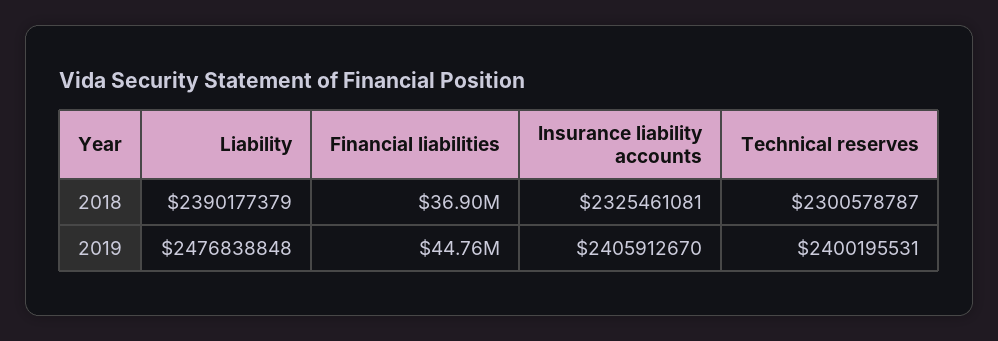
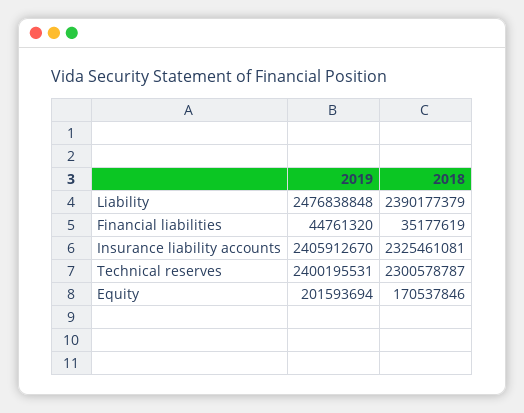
  {
    "Liability": {
      "2018": 2390177379,
      "2019": 2476838848
    },
    "Financial liabilities": {
-     "2018": 36900000,
+     "2018": 35177619,
      "2019": 44761320
    },
    "Insurance liability accounts": {
      "2018": 2325461081,
      "2019": 2405912670
    },
    "Technical reserves": {
      "2018": 2300578787,
      "2019": 2400195531
-   }
+   },
+   "Equity": {
+     "2019": 201593694,
+     "2018": 170537846
+   }
  }

